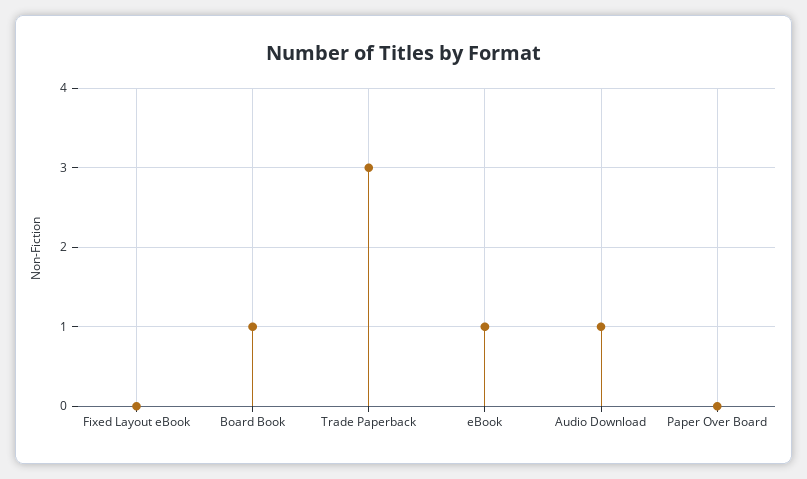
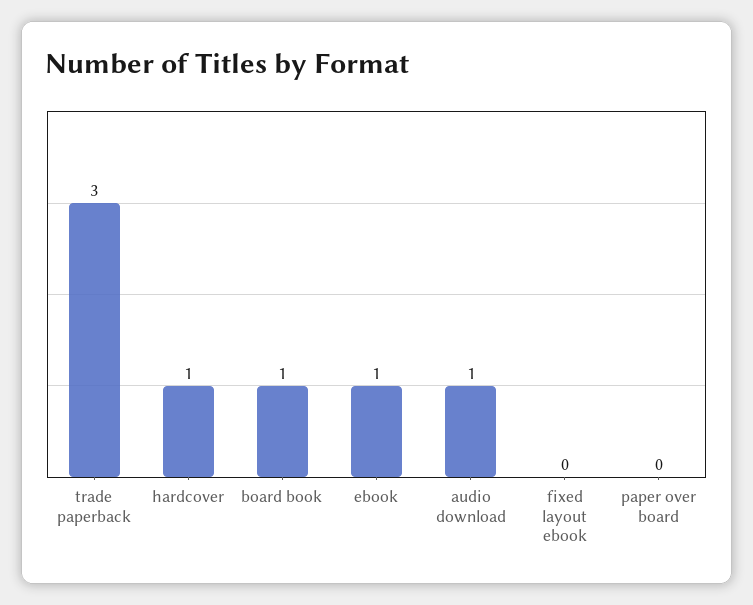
  {
    "Fixed Layout eBook": 0,
    "Board Book": 1,
    "Trade Paperback": 3,
    "eBook": 1,
    "Audio Download": 1,
-   "Paper Over Board": 0
+   "Paper Over Board": 0,
+   "hardcover": 1
  }

